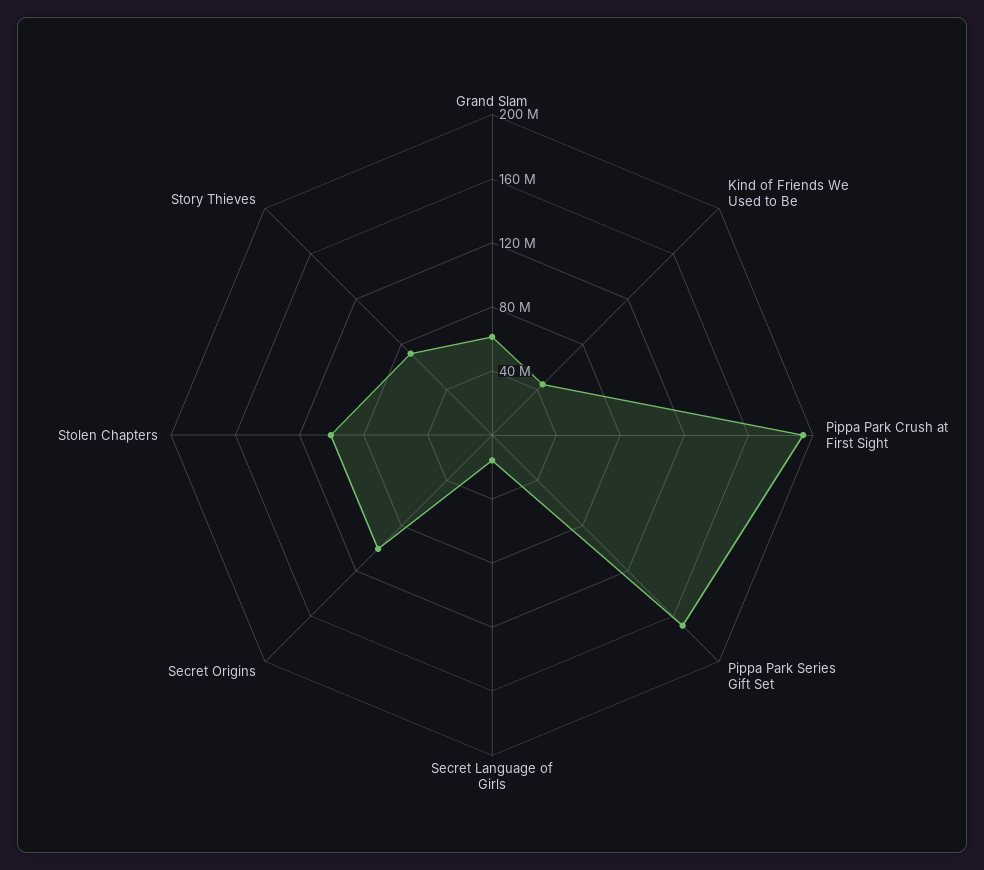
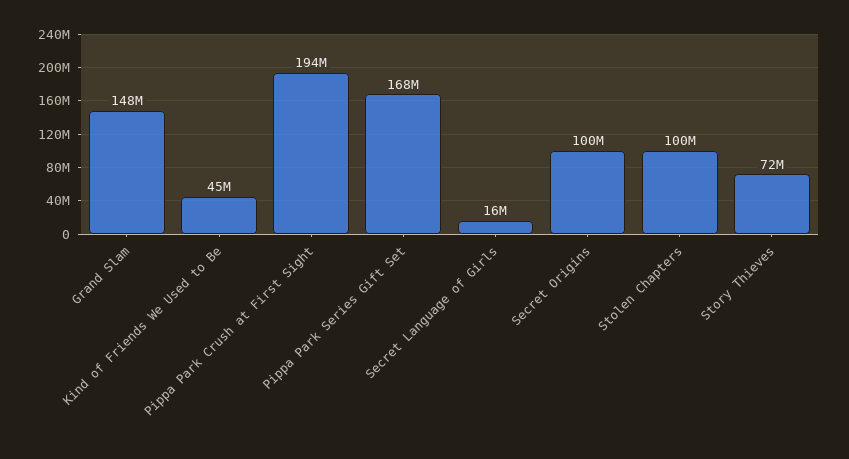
  {
-   "Grand Slam": 60000000,
+   "Grand Slam": 148000000,
    "Kind of Friends We Used to Be": 45000000,
    "Pippa Park Crush at First Sight": 194000000,
    "Pippa Park Series Gift Set": 168000000,
    "Secret Language of Girls": 16000000,
    "Secret Origins": 100000000,
    "Stolen Chapters": 100000000,
    "Story Thieves": 72000000
  }

